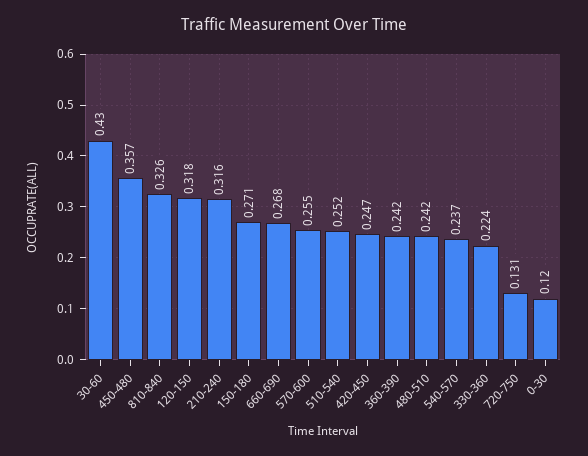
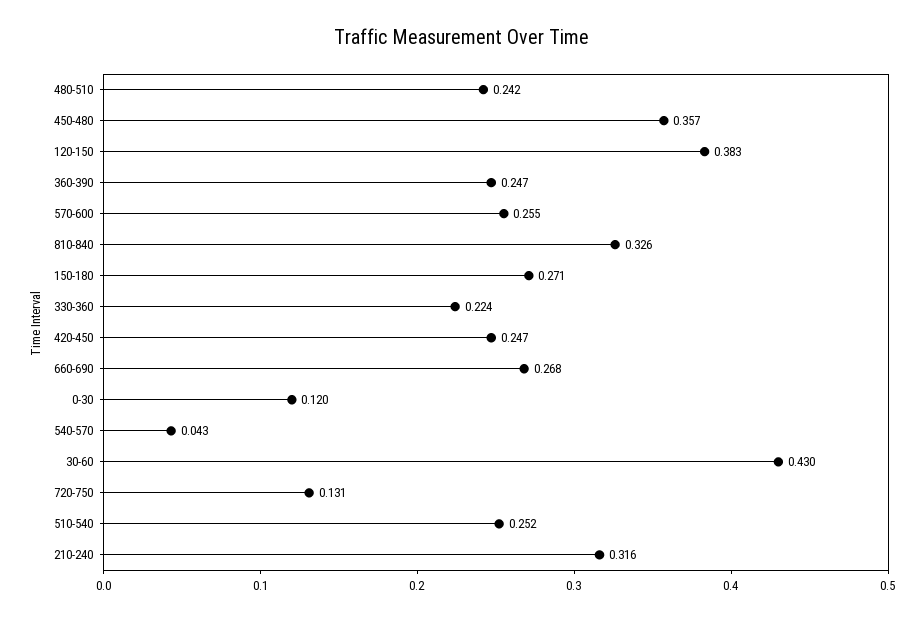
  {
    "30-60": 0.43,
    "450-480": 0.357,
    "810-840": 0.326,
-   "120-150": 0.318,
+   "120-150": 0.383,
    "210-240": 0.316,
    "150-180": 0.271,
    "660-690": 0.268,
    "570-600": 0.255,
    "510-540": 0.252,
    "420-450": 0.247,
-   "360-390": 0.242,
+   "360-390": 0.247,
    "480-510": 0.242,
-   "540-570": 0.237,
+   "540-570": 0.043,
    "330-360": 0.224,
    "720-750": 0.131,
    "0-30": 0.12
  }

